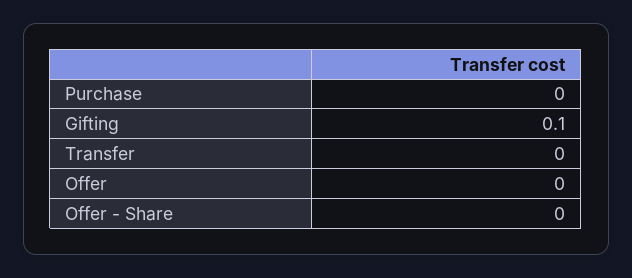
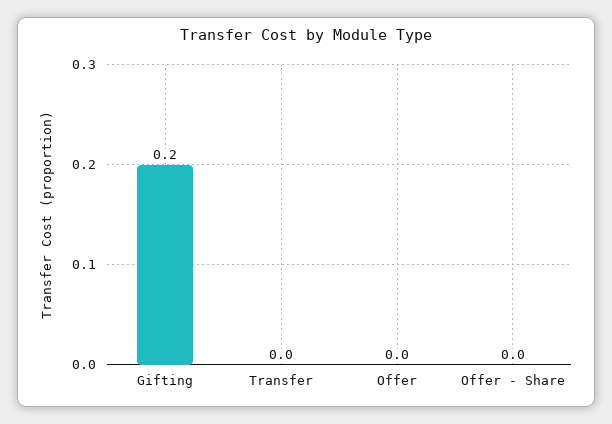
  {
-   "Purchase": 0,
-   "Gifting": 0.1,
+   "Gifting": 0.2,
    "Transfer": 0,
    "Offer": 0,
    "Offer - Share": 0
  }

